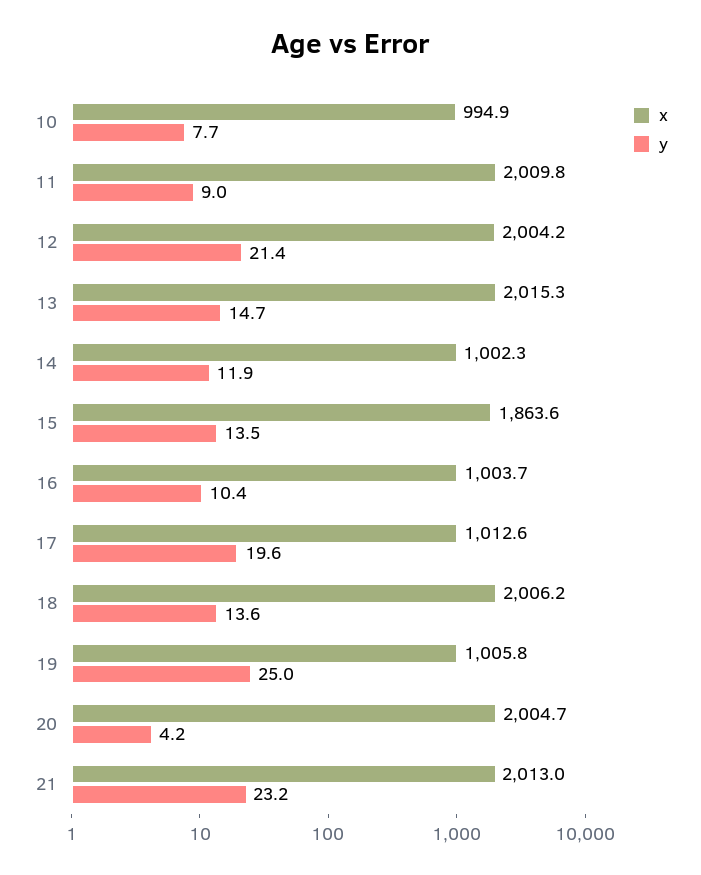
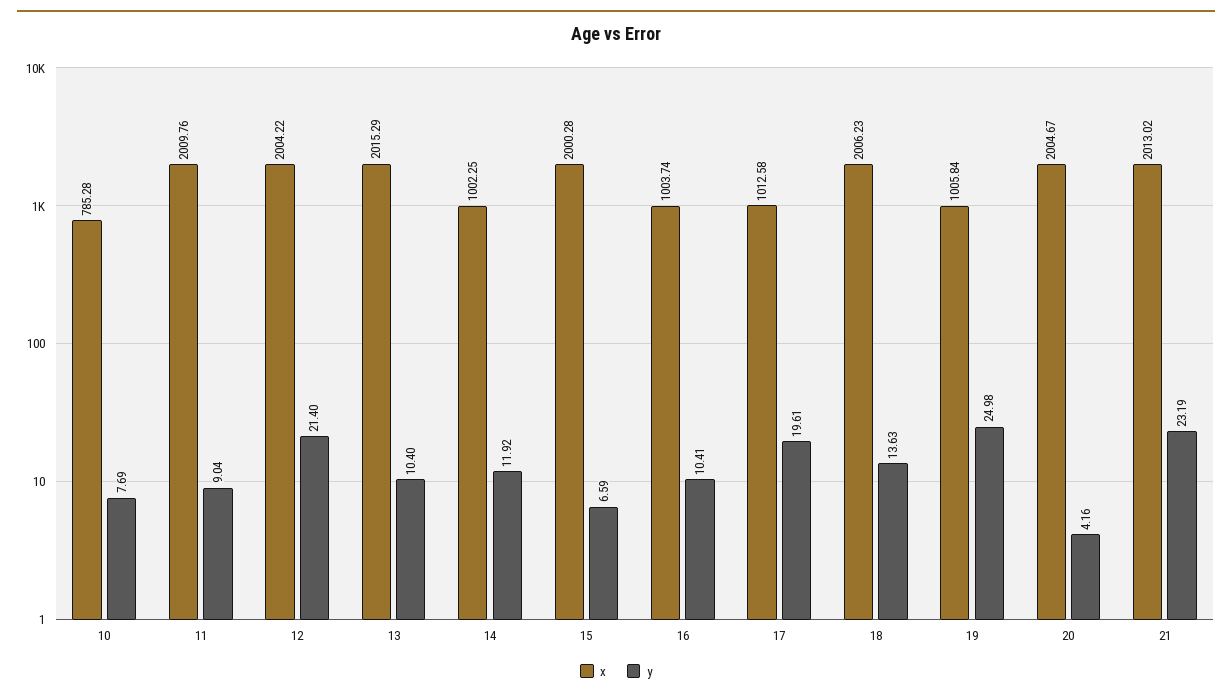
  {
    "x": {
-     "10": 994.9,
+     "10": 785.28,
      "11": 2009.76,
      "12": 2004.22,
      "13": 2015.29,
      "14": 1002.25,
-     "15": 1863.6,
+     "15": 2000.28,
      "16": 1003.74,
      "17": 1012.58,
      "18": 2006.23,
      "19": 1005.84,
      "20": 2004.67,
      "21": 2013.02
    },
    "y": {
      "10": 7.69,
      "11": 9.04,
      "12": 21.4,
-     "13": 14.7,
+     "13": 10.4,
      "14": 11.92,
-     "15": 13.5,
+     "15": 6.59,
      "16": 10.41,
      "17": 19.61,
      "18": 13.63,
      "19": 24.98,
      "20": 4.16,
      "21": 23.19
    }
  }

